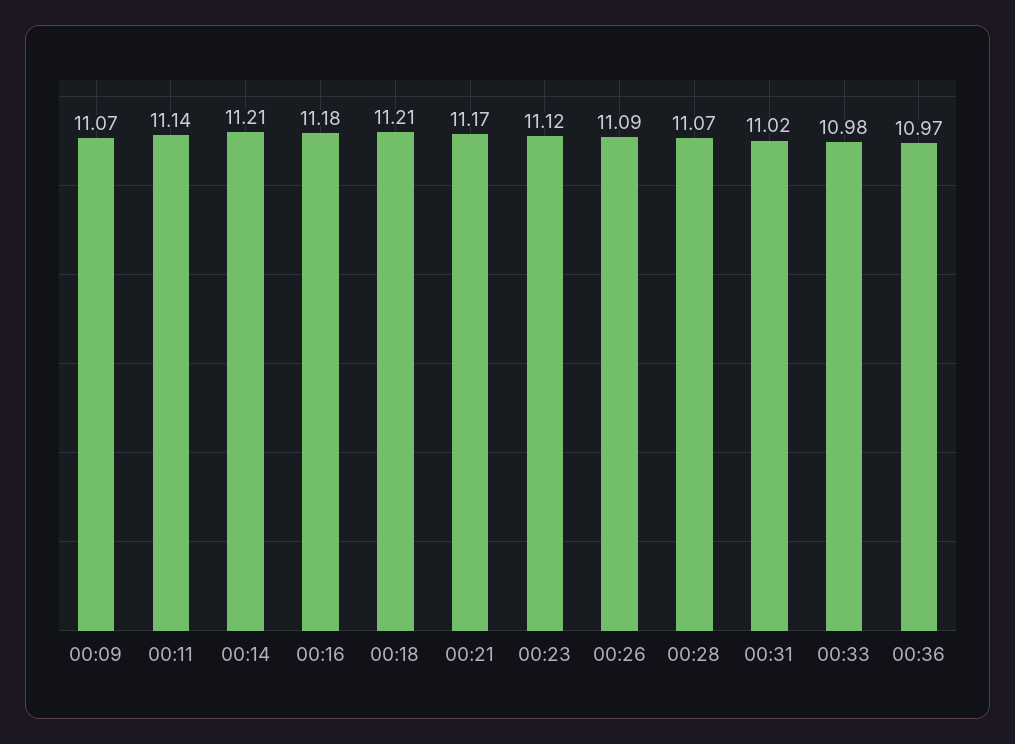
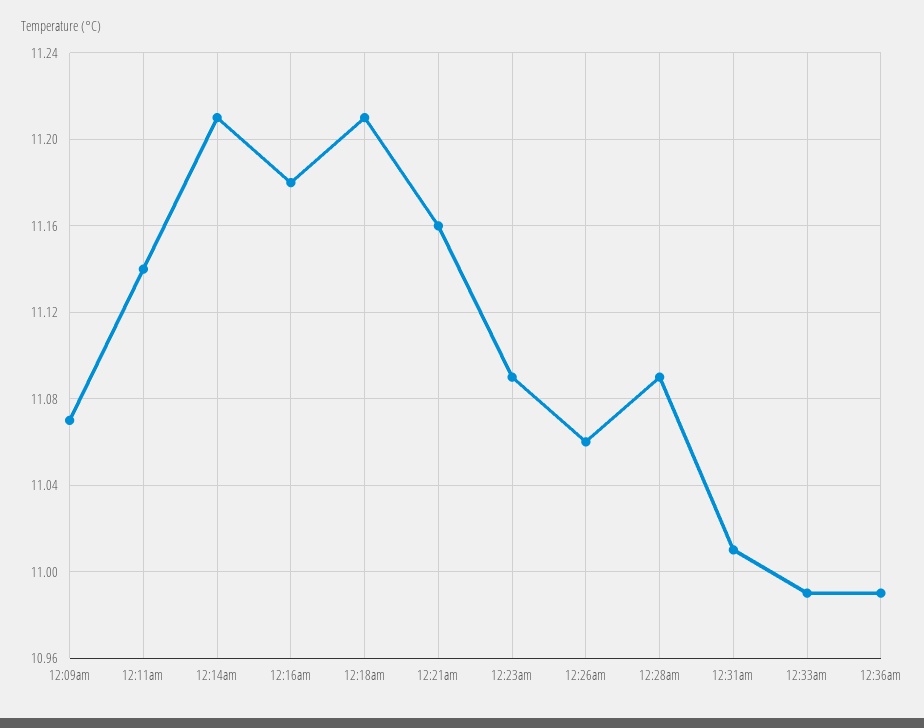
  {
    "00:09": 11.07,
    "00:11": 11.14,
    "00:14": 11.21,
    "00:16": 11.18,
    "00:18": 11.21,
-   "00:21": 11.17,
+   "00:21": 11.16,
-   "00:23": 11.12,
+   "00:23": 11.09,
-   "00:26": 11.09,
+   "00:26": 11.06,
-   "00:28": 11.07,
+   "00:28": 11.09,
-   "00:31": 11.02,
+   "00:31": 11.01,
-   "00:33": 10.98,
+   "00:33": 10.99,
-   "00:36": 10.97
+   "00:36": 10.99
  }

